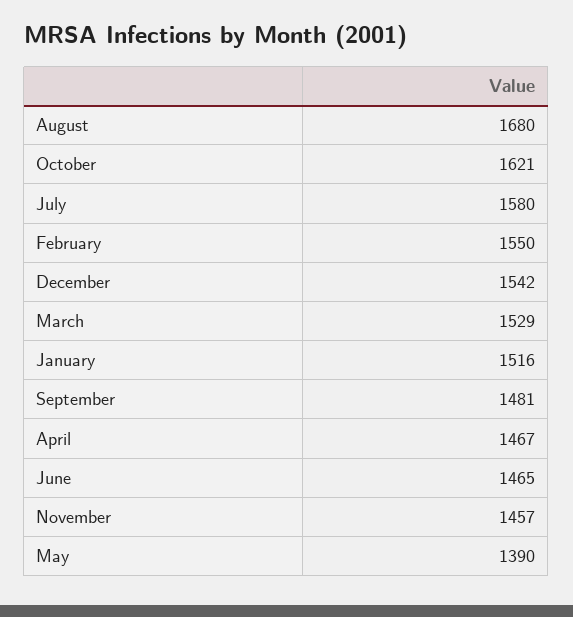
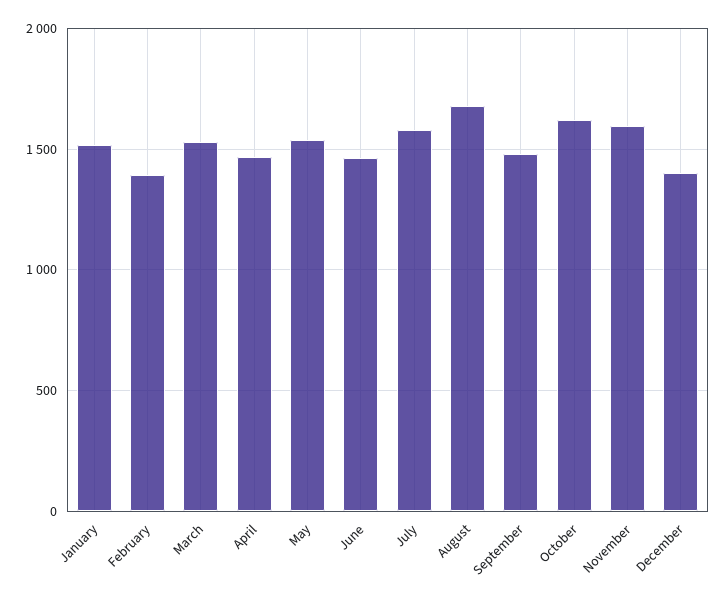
  {
    "August": 1680,
    "October": 1621,
    "July": 1580,
-   "February": 1550,
+   "February": 1400,
-   "December": 1542,
+   "December": 1400,
    "March": 1529,
    "January": 1516,
    "September": 1481,
    "April": 1467,
    "June": 1465,
-   "November": 1457,
+   "November": 1600,
-   "May": 1390
+   "May": 1550
  }

